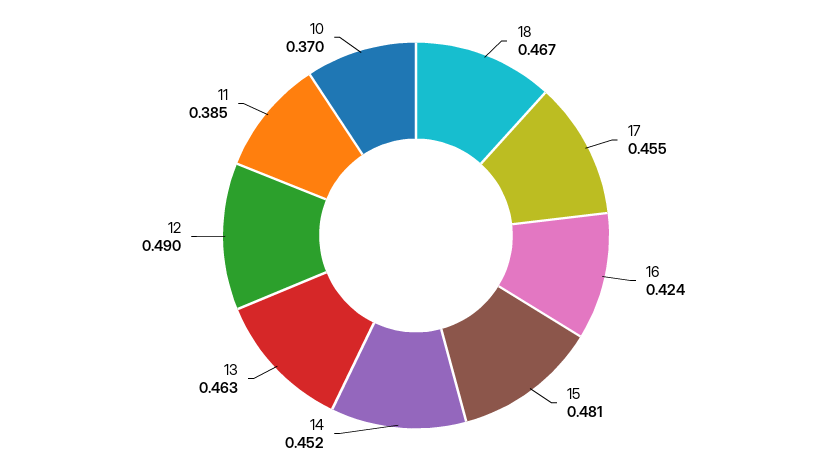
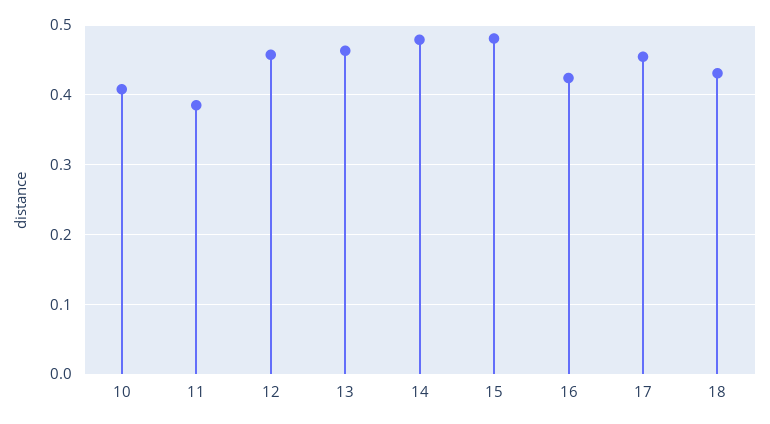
  {
-   "18": 0.467,
+   "18": 0.43,
    "17": 0.455,
    "16": 0.424,
    "15": 0.481,
-   "14": 0.452,
+   "14": 0.48,
    "13": 0.463,
-   "12": 0.49,
+   "12": 0.46,
    "11": 0.385,
-   "10": 0.37
+   "10": 0.41
  }

